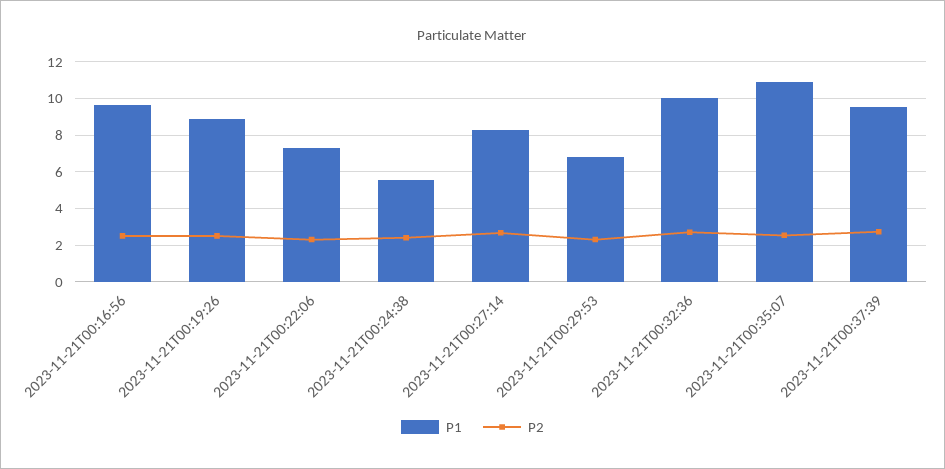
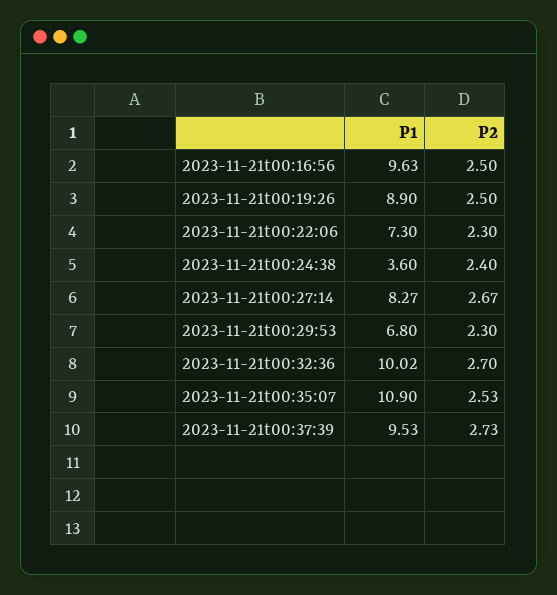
  {
    "P1": {
      "2023-11-21T00:16:56": 9.63,
      "2023-11-21T00:19:26": 8.9,
      "2023-11-21T00:22:06": 7.3,
-     "2023-11-21T00:24:38": 5.5,
+     "2023-11-21T00:24:38": 3.6,
      "2023-11-21T00:27:14": 8.27,
      "2023-11-21T00:29:53": 6.8,
      "2023-11-21T00:32:36": 10.02,
      "2023-11-21T00:35:07": 10.9,
      "2023-11-21T00:37:39": 9.53
    },
    "P2": {
      "2023-11-21T00:16:56": 2.5,
      "2023-11-21T00:19:26": 2.5,
      "2023-11-21T00:22:06": 2.3,
      "2023-11-21T00:24:38": 2.4,
      "2023-11-21T00:27:14": 2.67,
      "2023-11-21T00:29:53": 2.3,
      "2023-11-21T00:32:36": 2.7,
      "2023-11-21T00:35:07": 2.53,
      "2023-11-21T00:37:39": 2.73
    }
  }

